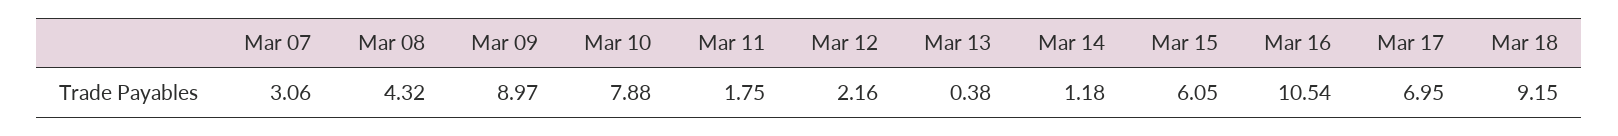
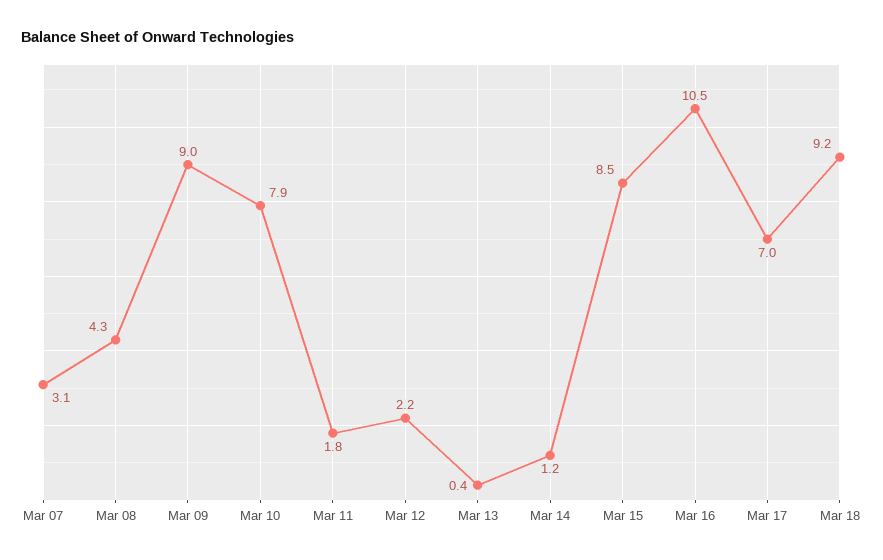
  {
    "Mar 07": 3.06,
    "Mar 08": 4.32,
    "Mar 09": 8.97,
    "Mar 10": 7.88,
    "Mar 11": 1.75,
    "Mar 12": 2.16,
    "Mar 13": 0.38,
    "Mar 14": 1.18,
-   "Mar 15": 6.05,
+   "Mar 15": 8.5,
    "Mar 16": 10.54,
    "Mar 17": 6.95,
    "Mar 18": 9.15
  }

